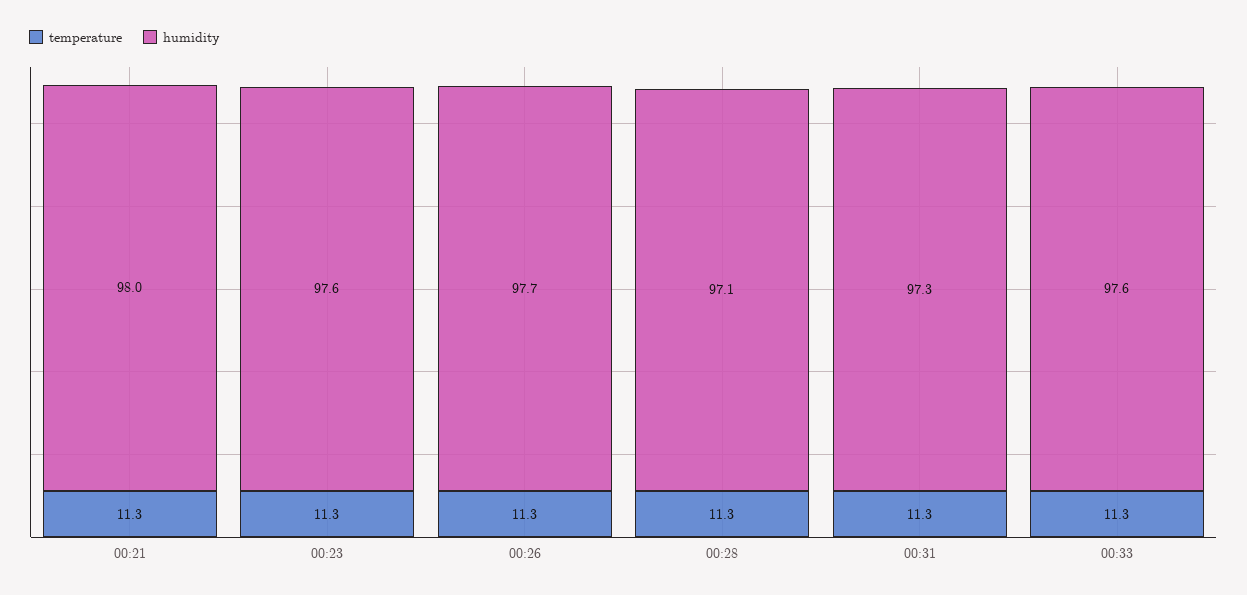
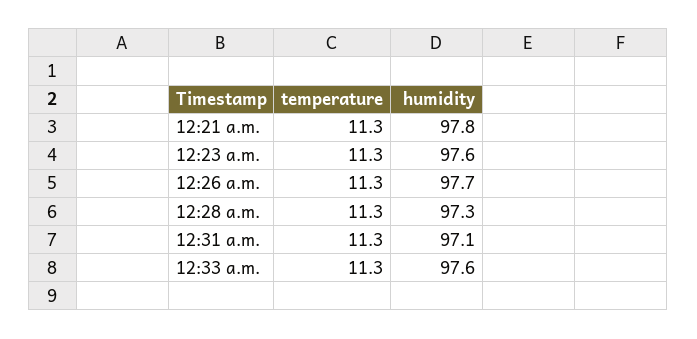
  {
    "temperature": {
      "00:21": 11.3,
      "00:23": 11.3,
      "00:26": 11.3,
      "00:28": 11.3,
      "00:31": 11.3,
      "00:33": 11.3
    },
    "humidity": {
-     "00:21": 98,
+     "00:21": 97.8,
      "00:23": 97.6,
      "00:26": 97.7,
-     "00:28": 97.1,
+     "00:28": 97.3,
-     "00:31": 97.3,
+     "00:31": 97.1,
      "00:33": 97.6
    }
  }

